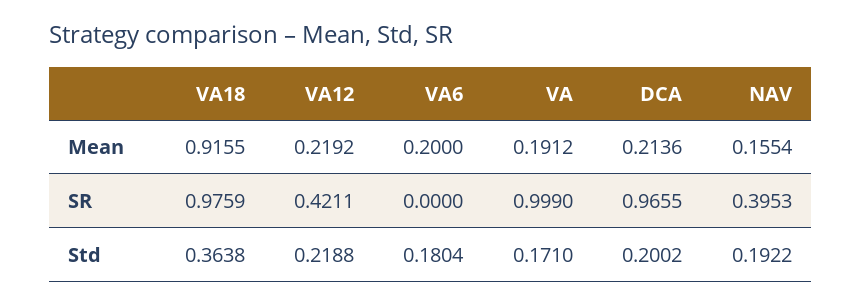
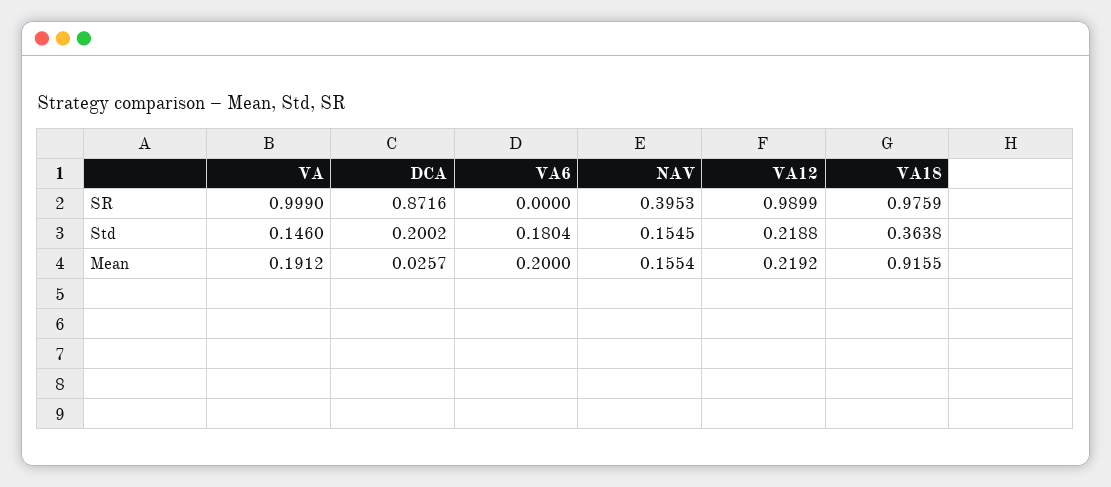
  {
    "VA18": {
      "Mean": 0.9155,
      "SR": 0.9759,
      "Std": 0.3638
    },
    "VA12": {
      "Mean": 0.2192,
-     "SR": 0.4211,
+     "SR": 0.9899,
      "Std": 0.2188
    },
    "VA6": {
      "Mean": 0.2,
      "SR": 0,
      "Std": 0.1804
    },
    "VA": {
      "Mean": 0.1912,
      "SR": 0.999,
-     "Std": 0.171
+     "Std": 0.146
    },
    "DCA": {
-     "Mean": 0.2136,
+     "Mean": 0.0257,
-     "SR": 0.9655,
+     "SR": 0.8716,
      "Std": 0.2002
    },
    "NAV": {
      "Mean": 0.1554,
      "SR": 0.3953,
-     "Std": 0.1922
+     "Std": 0.1545
    }
  }

